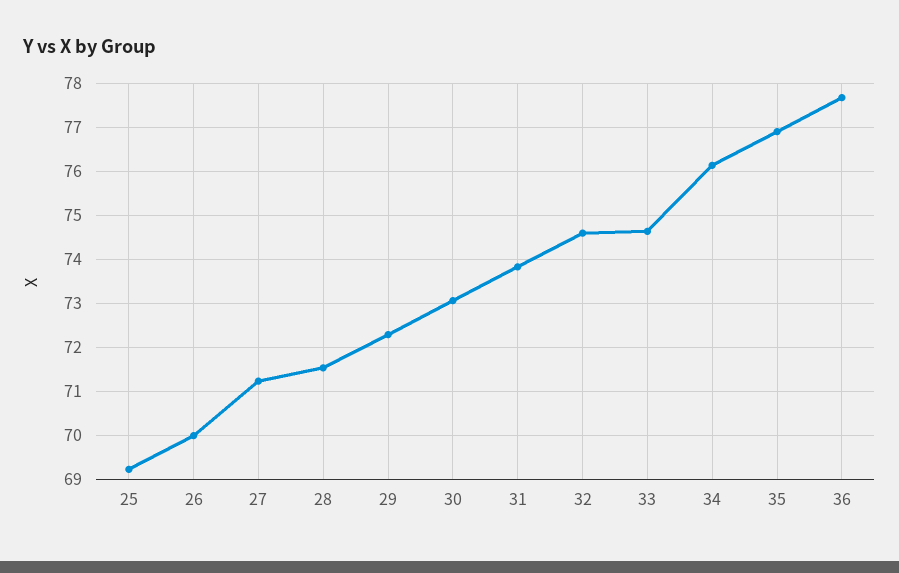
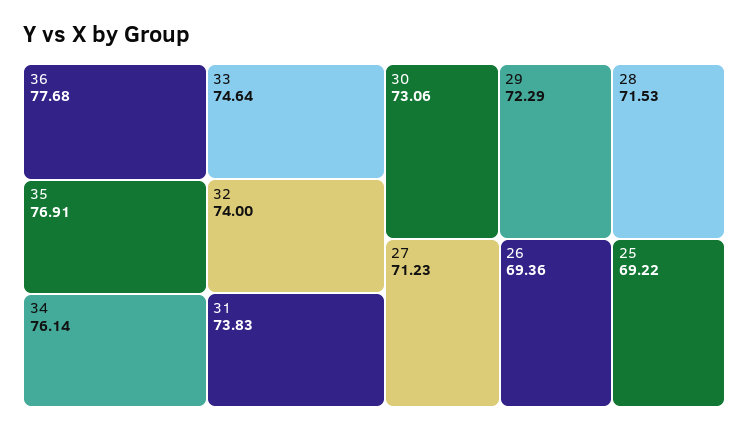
  {
    "25": 69.22,
-   "26": 70,
+   "26": 69.36,
    "27": 71.23,
    "28": 71.53,
    "29": 72.29,
    "30": 73.06,
    "31": 73.83,
-   "32": 74.6,
+   "32": 74,
    "33": 74.64,
    "34": 76.14,
    "35": 76.91,
    "36": 77.68
  }

